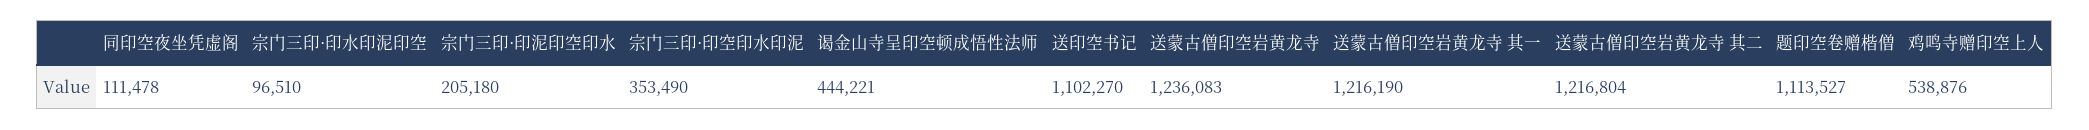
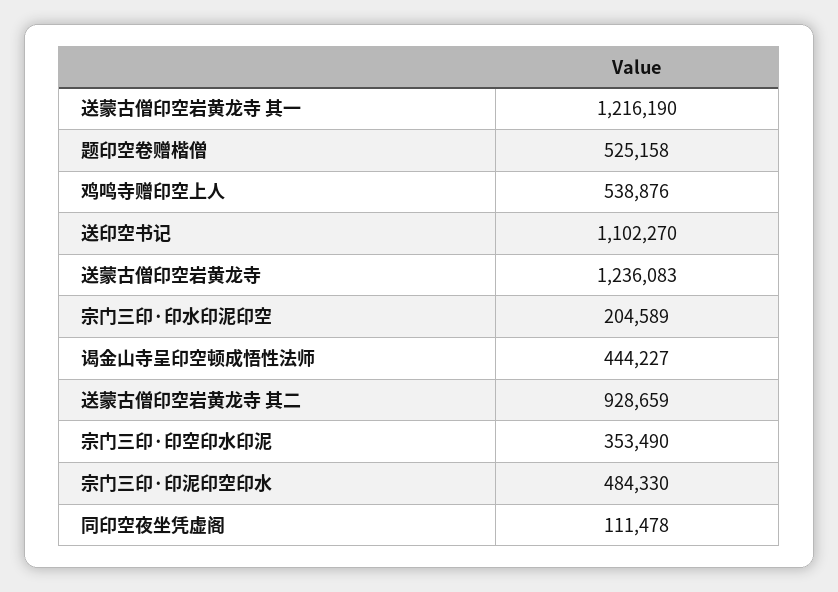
  {
    "同印空夜坐凭虚阁": 111478,
-   "宗门三印·印水印泥印空": 96510,
+   "宗门三印·印水印泥印空": 204589,
-   "宗门三印·印泥印空印水": 205180,
+   "宗门三印·印泥印空印水": 484330,
    "宗门三印·印空印水印泥": 353490,
-   "谒金山寺呈印空顿成悟性法师": 444221,
+   "谒金山寺呈印空顿成悟性法师": 444227,
    "送印空书记": 1102270,
    "送蒙古僧印空岩黄龙寺": 1236083,
    "送蒙古僧印空岩黄龙寺 其一": 1216190,
-   "送蒙古僧印空岩黄龙寺 其二": 1216804,
+   "送蒙古僧印空岩黄龙寺 其二": 928659,
-   "题印空卷赠楷僧": 1113527,
+   "题印空卷赠楷僧": 525158,
    "鸡鸣寺赠印空上人": 538876
  }

